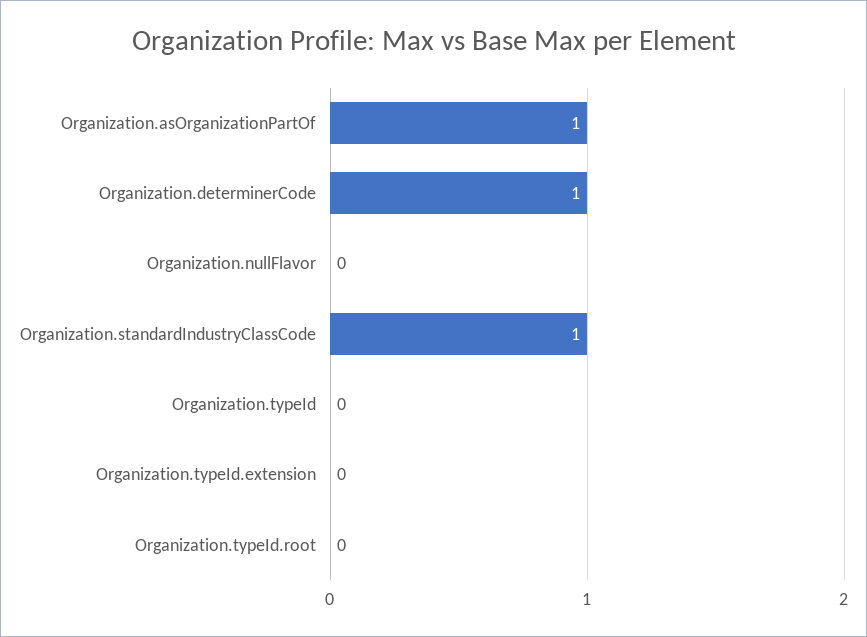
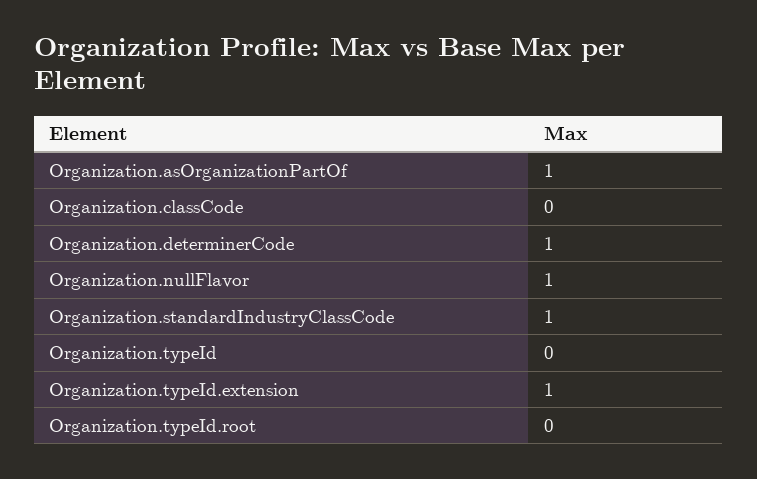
  {
    "Organization.asOrganizationPartOf": 1,
    "Organization.determinerCode": 1,
-   "Organization.nullFlavor": 0,
+   "Organization.nullFlavor": 1,
    "Organization.standardIndustryClassCode": 1,
    "Organization.typeId": 0,
-   "Organization.typeId.extension": 0,
+   "Organization.typeId.extension": 1,
-   "Organization.typeId.root": 0
+   "Organization.typeId.root": 0,
+   "Organization.classCode": 0
  }

